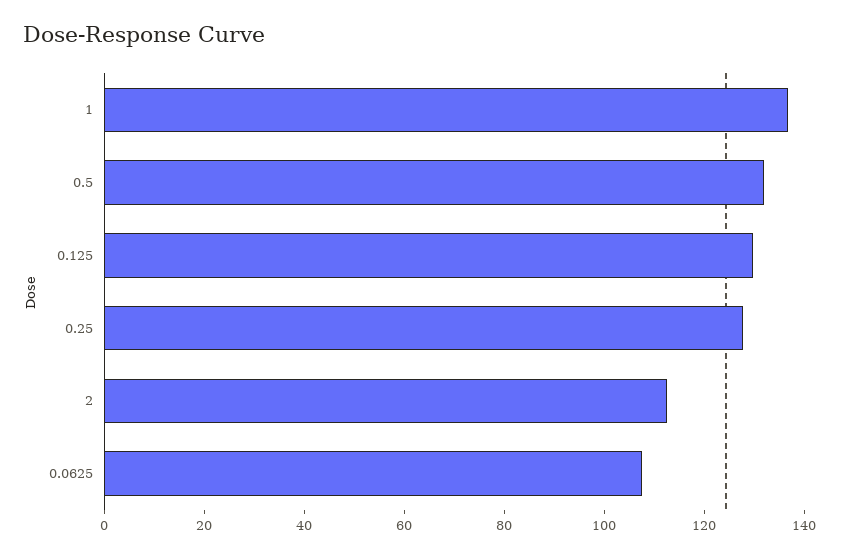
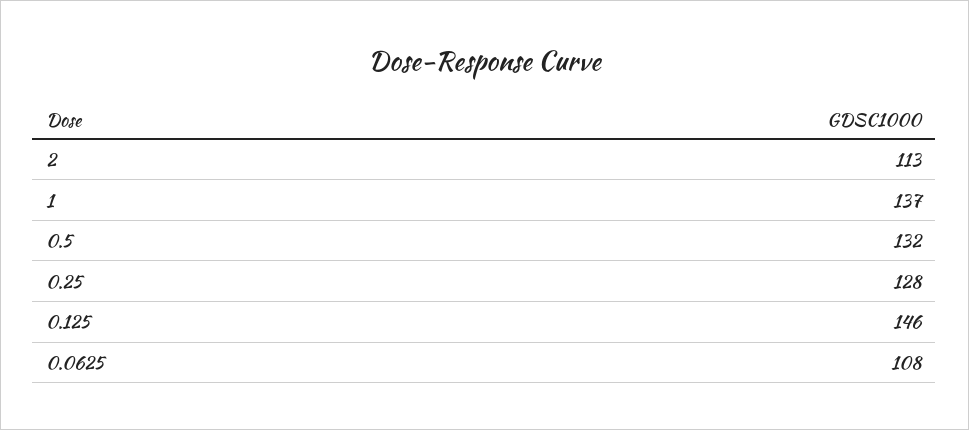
  {
    "1": 137,
    "0.5": 132,
-   "0.125": 130,
+   "0.125": 146,
    "0.25": 128,
    "2": 113,
    "0.0625": 108
  }

